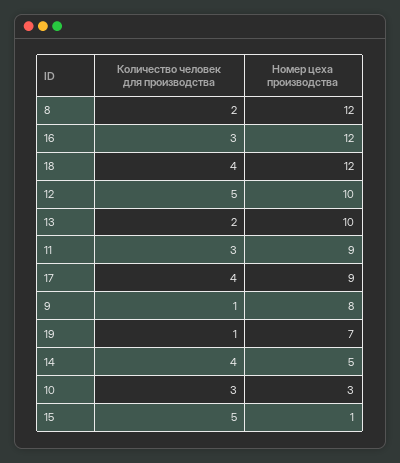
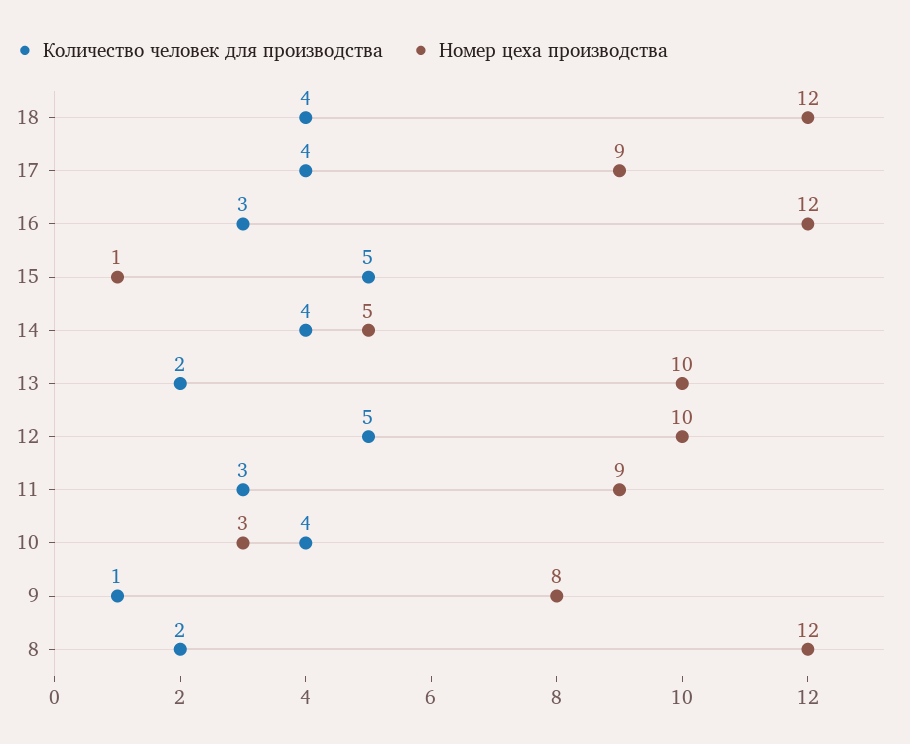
  {
    "Количество человек для производства": {
      "8": 2,
      "16": 3,
      "18": 4,
      "12": 5,
      "13": 2,
      "11": 3,
      "17": 4,
      "9": 1,
-     "19": 1,
      "14": 4,
-     "10": 3,
+     "10": 4,
      "15": 5
    },
    "Номер цеха производства": {
      "8": 12,
      "16": 12,
      "18": 12,
      "12": 10,
      "13": 10,
      "11": 9,
      "17": 9,
      "9": 8,
-     "19": 7,
      "14": 5,
      "10": 3,
      "15": 1
    }
  }

